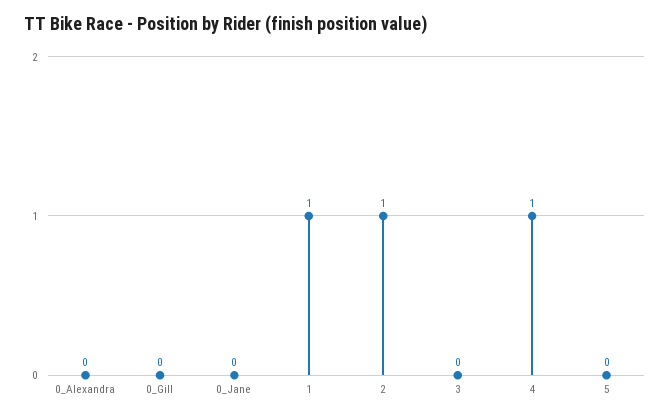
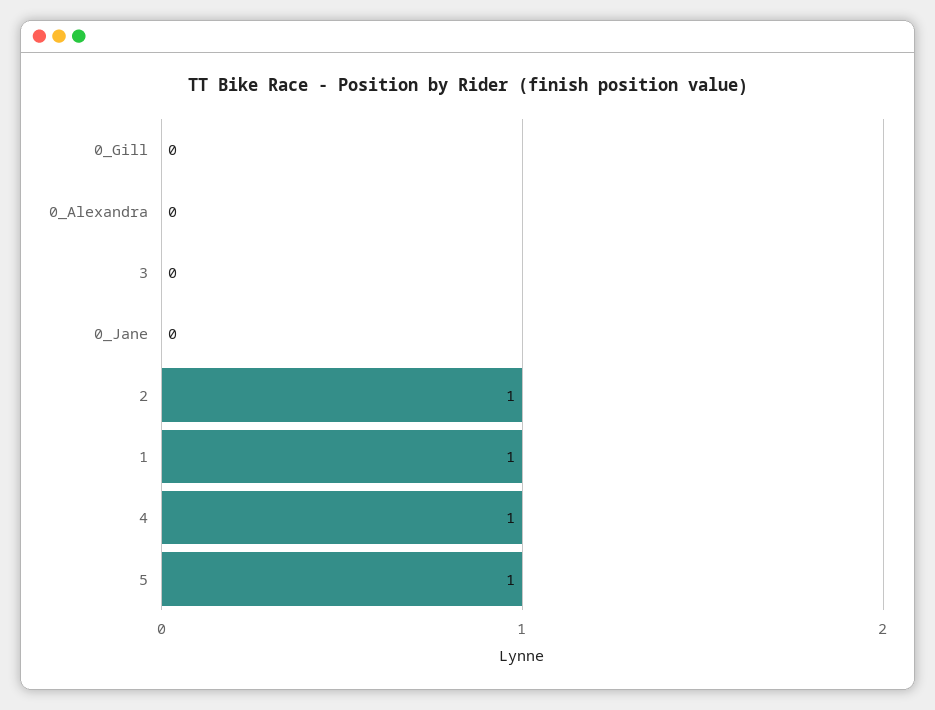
  {
    "0_Alexandra": 0,
    "0_Gill": 0,
    "0_Jane": 0,
    "1": 1,
    "2": 1,
    "3": 0,
    "4": 1,
-   "5": 0
+   "5": 1
  }

